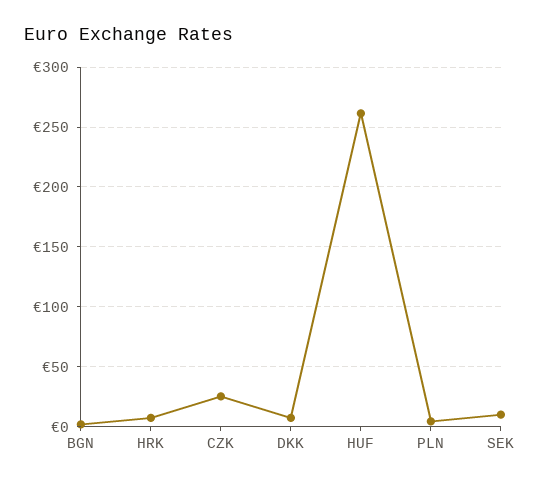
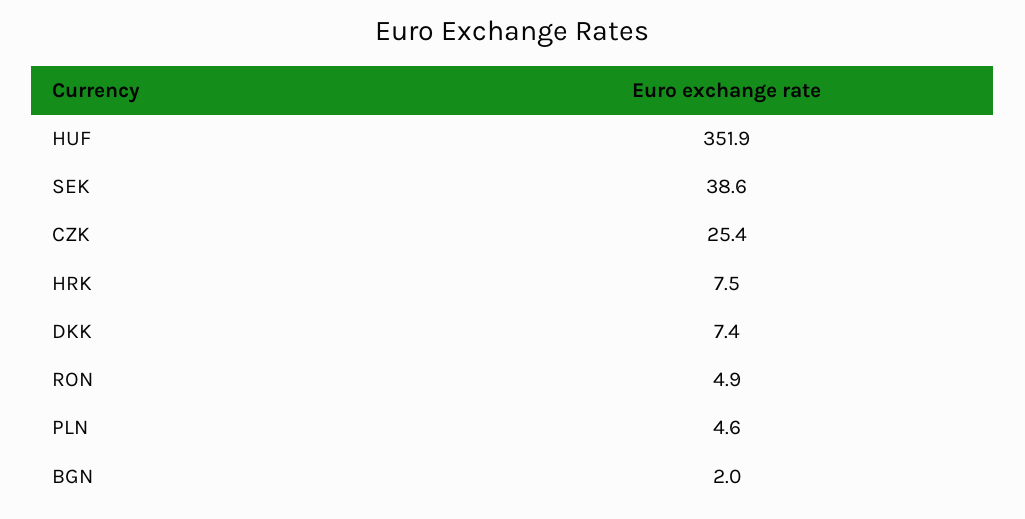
  {
    "BGN": 2,
    "HRK": 7.5,
    "CZK": 25.4,
    "DKK": 7.4,
-   "HUF": 260,
+   "HUF": 351.9,
    "PLN": 4.6,
-   "SEK": 10
+   "SEK": 38.6,
+   "RON": 4.9
  }

